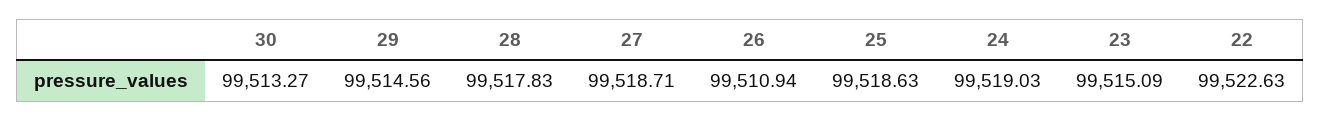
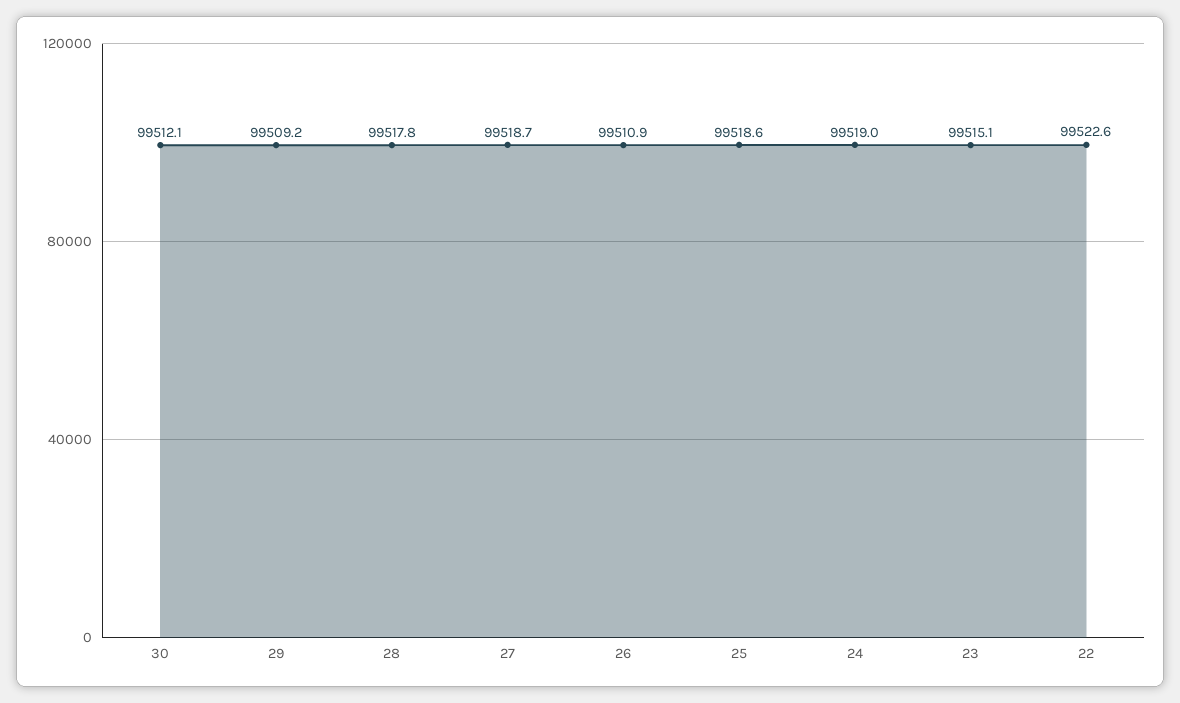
  {
-   "30": 99513.27,
+   "30": 99512.1,
-   "29": 99514.56,
+   "29": 99509.2,
    "28": 99517.83,
    "27": 99518.71,
    "26": 99510.94,
    "25": 99518.63,
    "24": 99519.03,
    "23": 99515.09,
    "22": 99522.63
  }

